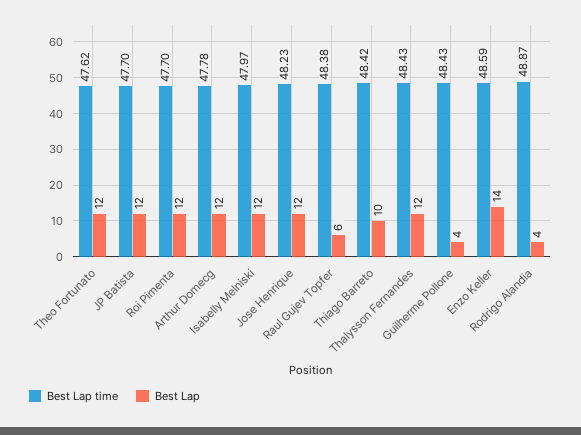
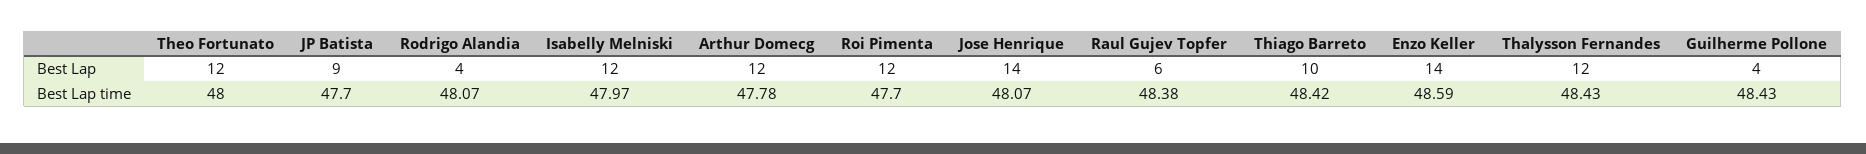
  {
    "Best Lap time": {
-     "Theo Fortunato": 47.62,
+     "Theo Fortunato": 48,
      "JP Batista": 47.7,
      "Roi Pimenta": 47.7,
      "Arthur Domecg": 47.78,
      "Isabelly Melniski": 47.97,
-     "Jose Henrique": 48.23,
+     "Jose Henrique": 48.07,
      "Raul Gujev Topfer": 48.38,
      "Thiago Barreto": 48.42,
      "Thalysson Fernandes": 48.43,
      "Guilherme Pollone": 48.43,
      "Enzo Keller": 48.59,
-     "Rodrigo Alandia": 48.87
+     "Rodrigo Alandia": 48.07
    },
    "Best Lap": {
      "Theo Fortunato": 12,
-     "JP Batista": 12,
+     "JP Batista": 9,
      "Roi Pimenta": 12,
      "Arthur Domecg": 12,
      "Isabelly Melniski": 12,
-     "Jose Henrique": 12,
+     "Jose Henrique": 14,
      "Raul Gujev Topfer": 6,
      "Thiago Barreto": 10,
      "Thalysson Fernandes": 12,
      "Guilherme Pollone": 4,
      "Enzo Keller": 14,
      "Rodrigo Alandia": 4
    }
  }

